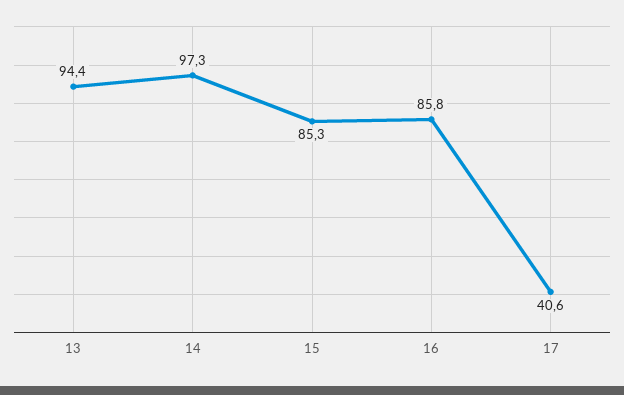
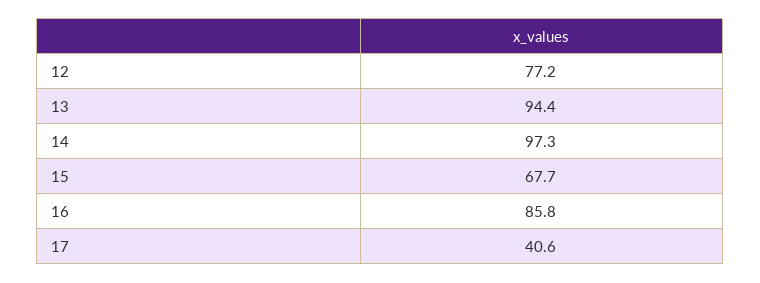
  {
    "13": 94.4,
    "14": 97.3,
-   "15": 85.3,
+   "15": 67.7,
    "16": 85.8,
-   "17": 40.6
+   "17": 40.6,
+   "12": 77.2
  }

